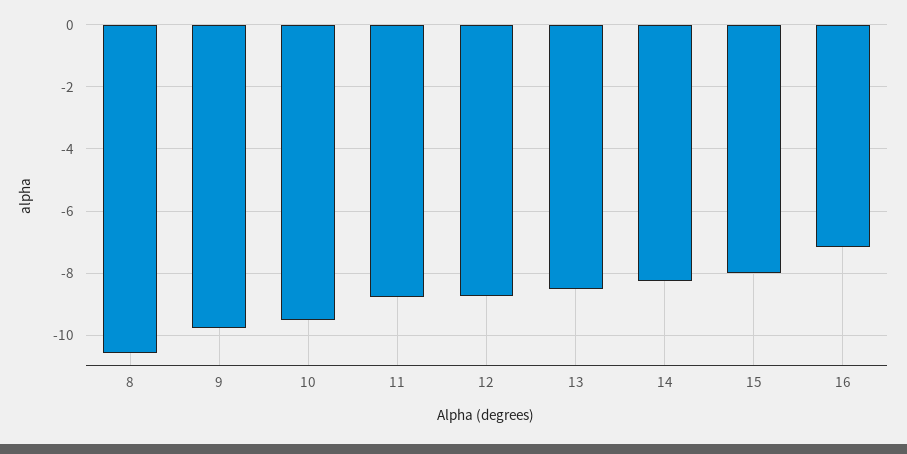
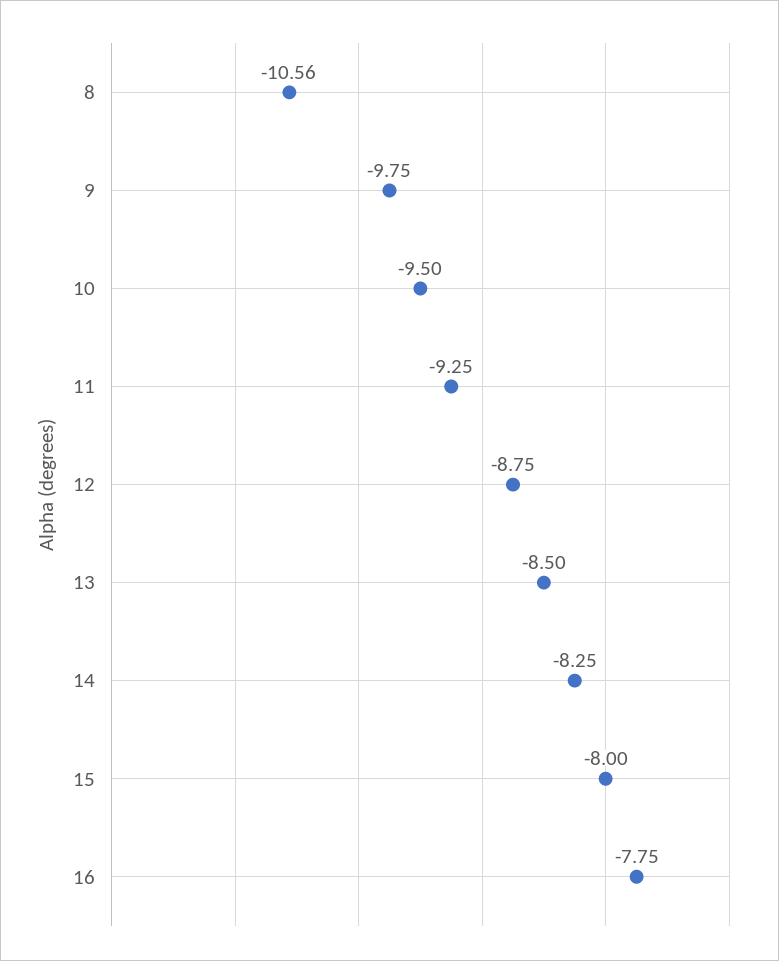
  {
    "8": -10.56,
    "9": -9.75,
    "10": -9.5,
-   "11": -8.8,
+   "11": -9.25,
    "12": -8.75,
    "13": -8.5,
    "14": -8.25,
    "15": -8,
-   "16": -7.2
+   "16": -7.75
  }

